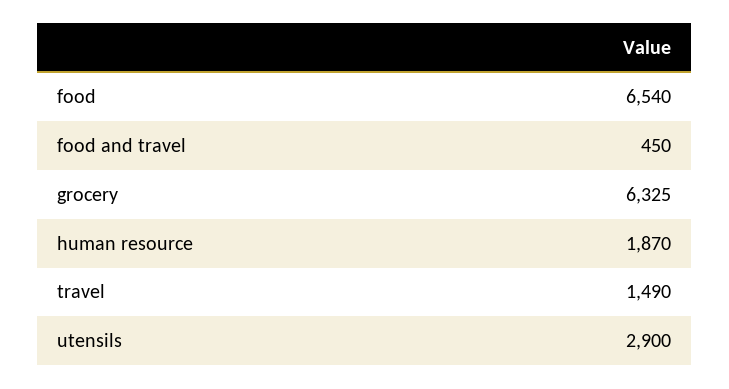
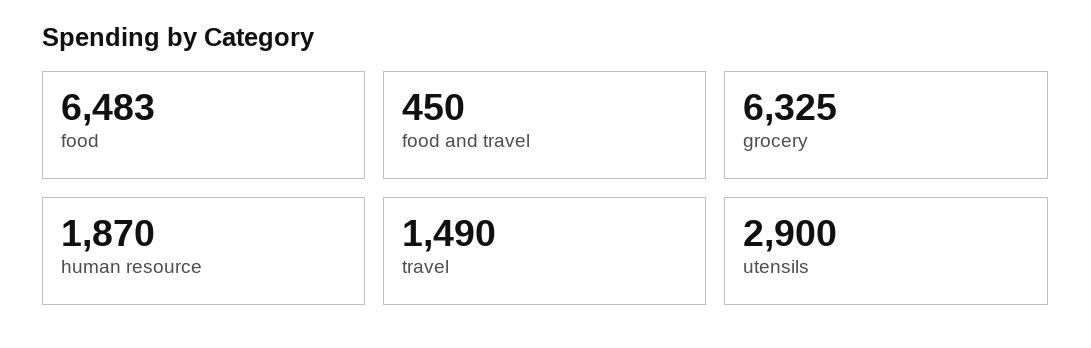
  {
-   "food": 6540,
+   "food": 6483,
    "food and travel": 450,
    "grocery": 6325,
    "human resource": 1870,
    "travel": 1490,
    "utensils": 2900
  }

